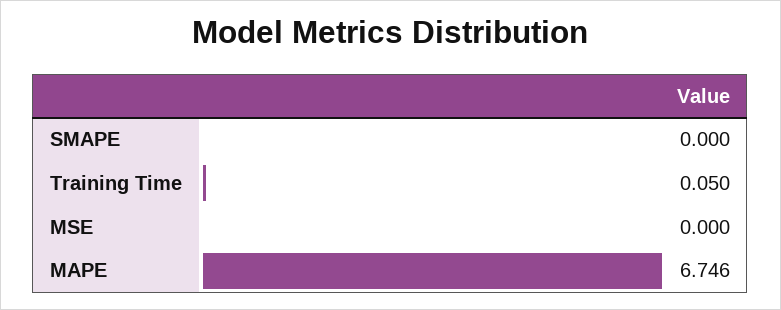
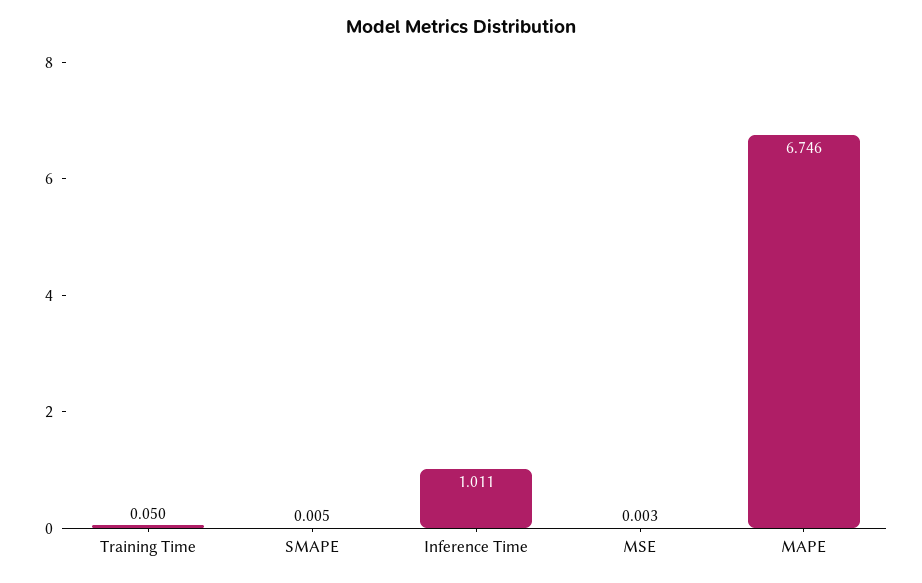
  {
-   "SMAPE": 0,
+   "SMAPE": 0.005,
    "Training Time": 0.05,
-   "MSE": 0,
+   "MSE": 0.003,
-   "MAPE": 6.746
+   "MAPE": 6.746,
+   "Inference Time": 1.011
  }

